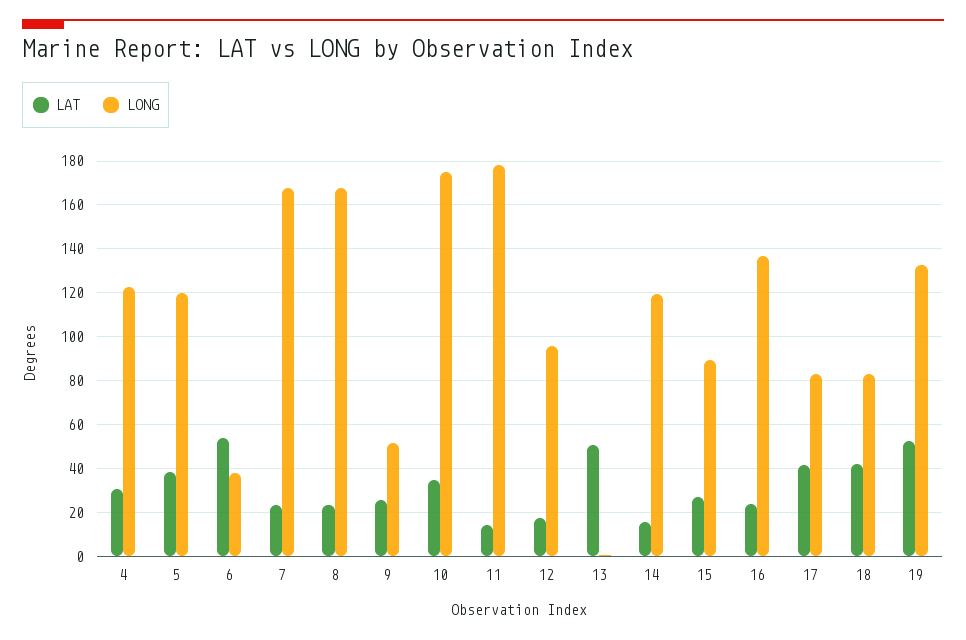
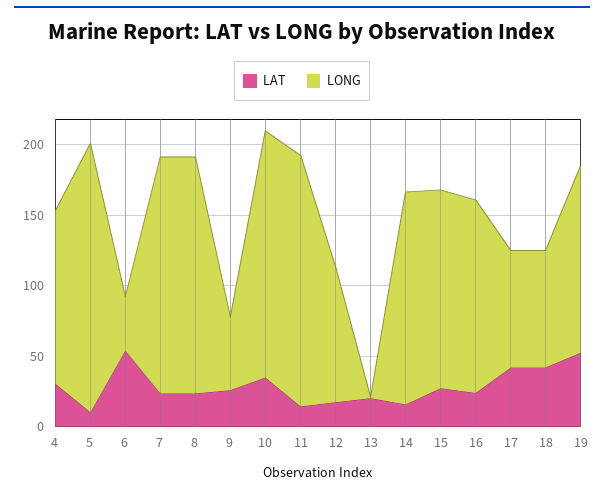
  {
    "LAT": {
      "4": 30,
-     "5": 40,
+     "5": 10,
      "6": 55,
      "7": 25,
      "8": 25,
      "9": 25,
      "10": 35,
      "11": 15,
      "12": 15,
-     "13": 50,
+     "13": 20,
      "14": 15,
      "15": 25,
      "16": 25,
      "17": 40,
      "18": 40,
      "19": 55
    },
    "LONG": {
      "4": 125,
-     "5": 120,
+     "5": 190,
      "6": 40,
      "7": 170,
      "8": 170,
      "9": 50,
      "10": 175,
      "11": 180,
      "12": 95,
      "13": 0,
-     "14": 120,
+     "14": 150,
-     "15": 90,
+     "15": 140,
      "16": 135,
      "17": 85,
      "18": 85,
      "19": 135
    }
  }

